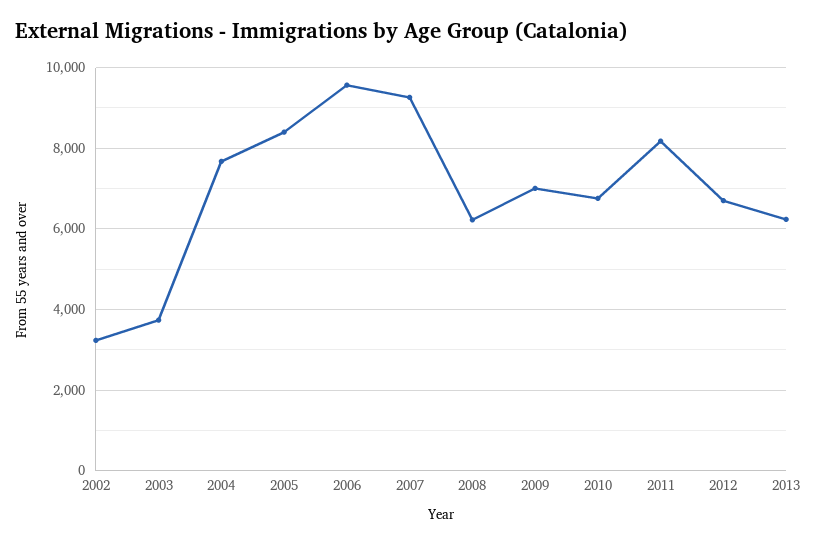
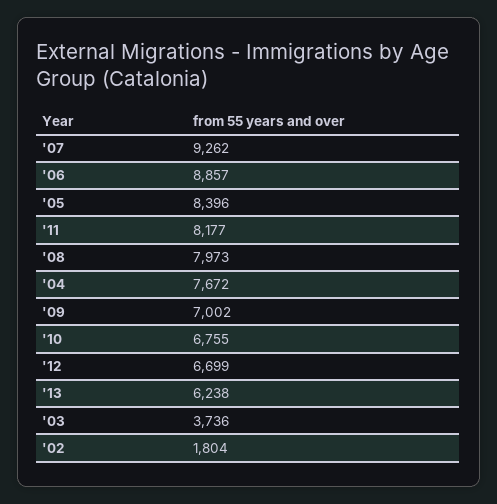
  {
-   "2002": 3200,
+   "2002": 1804,
    "2003": 3736,
    "2004": 7672,
    "2005": 8396,
-   "2006": 9600,
+   "2006": 8857,
    "2007": 9262,
-   "2008": 6200,
+   "2008": 7973,
    "2009": 7002,
    "2010": 6755,
    "2011": 8177,
    "2012": 6699,
    "2013": 6238
  }

